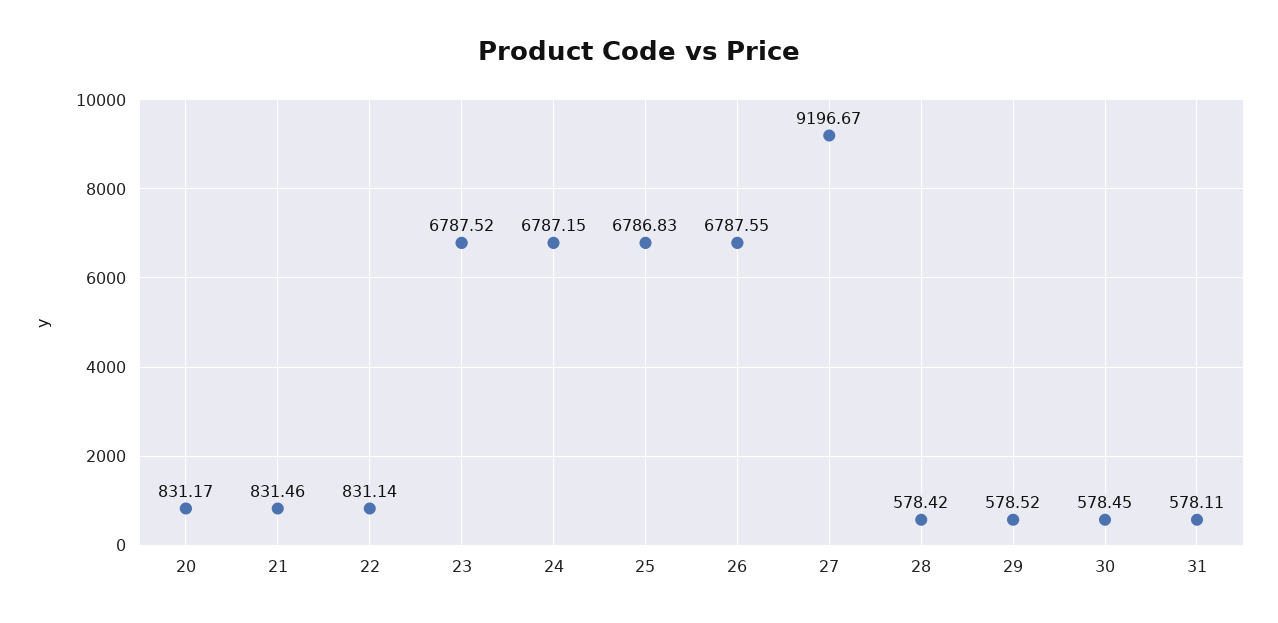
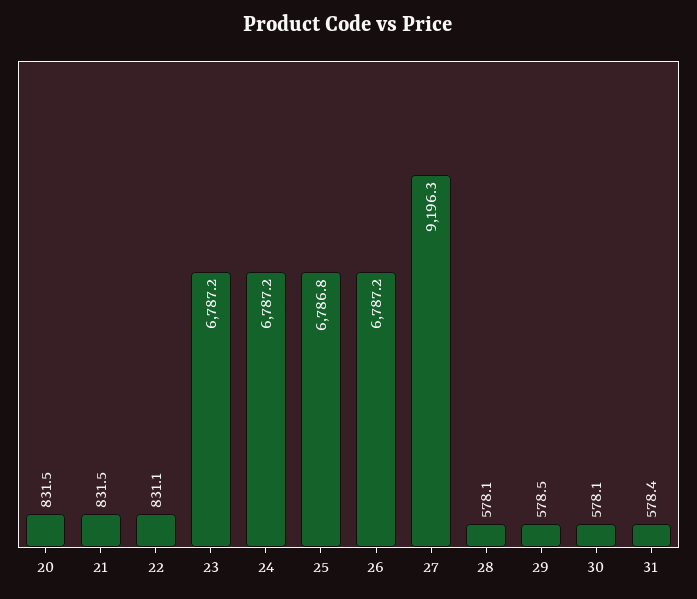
  {
-   "20": 831.17,
+   "20": 831.5,
    "21": 831.46,
    "22": 831.14,
-   "23": 6787.52,
+   "23": 6787.2,
    "24": 6787.15,
    "25": 6786.83,
-   "26": 6787.55,
+   "26": 6787.2,
-   "27": 9196.67,
+   "27": 9196.3,
-   "28": 578.42,
+   "28": 578.1,
    "29": 578.52,
-   "30": 578.45,
+   "30": 578.1,
-   "31": 578.11
+   "31": 578.4
  }

